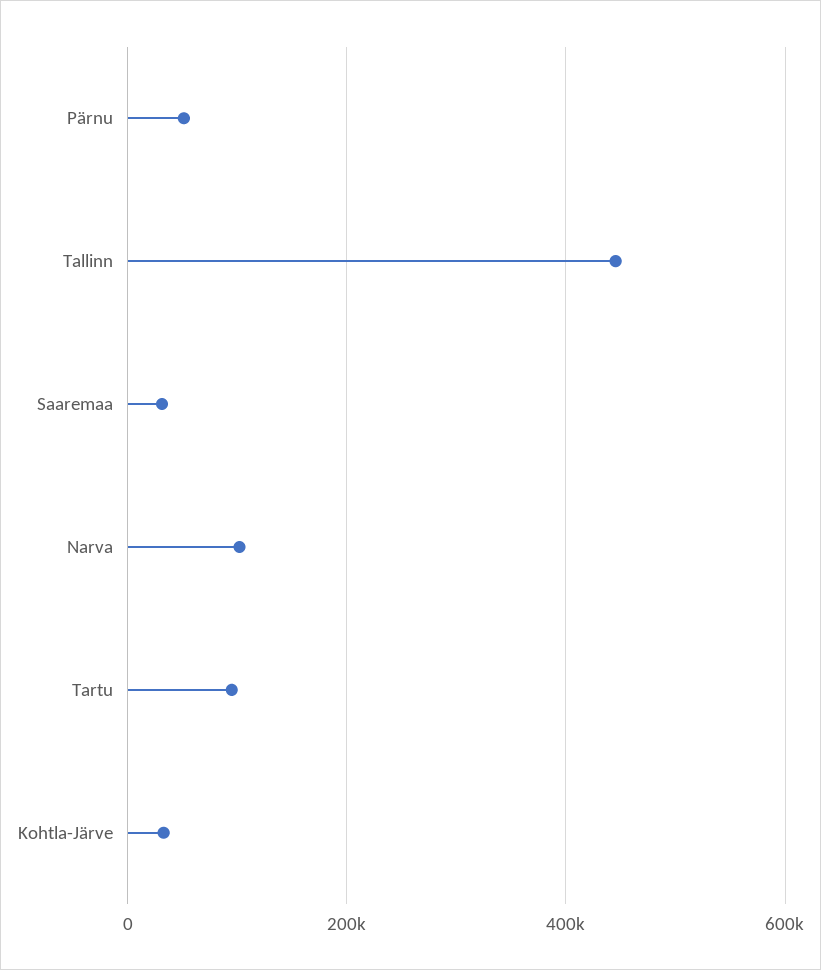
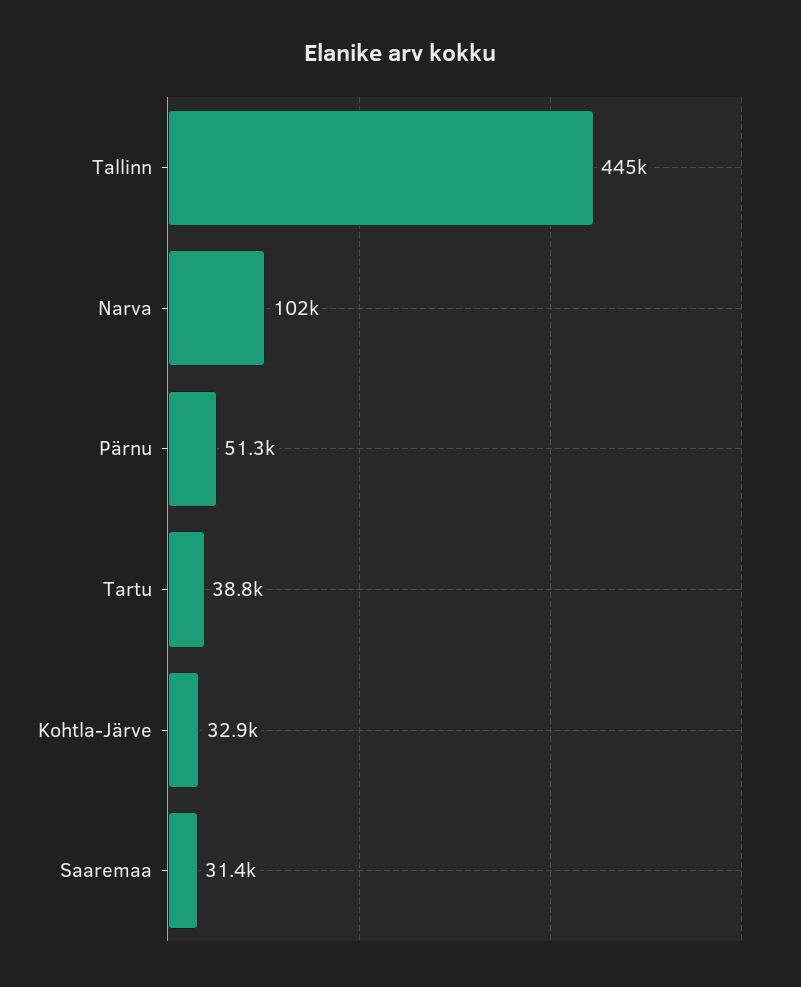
  {
    "Pärnu": 51300,
    "Tallinn": 445000,
    "Saaremaa": 31400,
    "Narva": 102000,
-   "Tartu": 100000,
+   "Tartu": 38800,
    "Kohtla-Järve": 32900
  }

